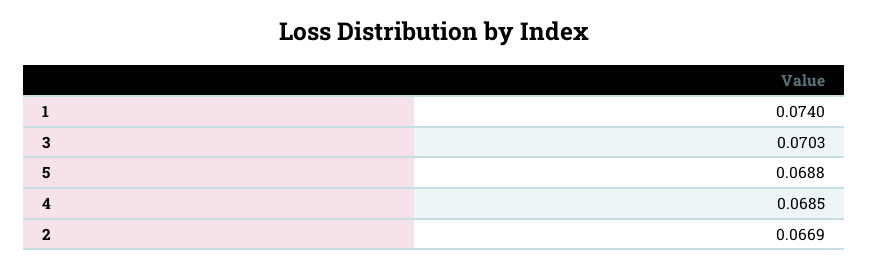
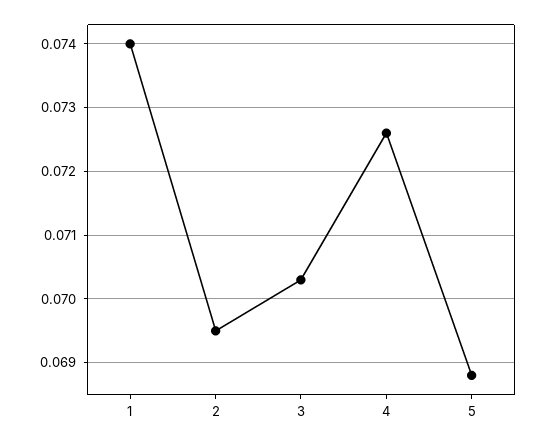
  {
    "1": 0.074,
    "3": 0.0703,
    "5": 0.0688,
-   "4": 0.0685,
+   "4": 0.0726,
-   "2": 0.0669
+   "2": 0.0695
  }

